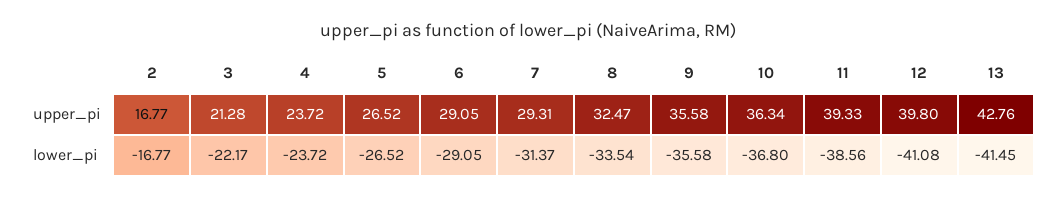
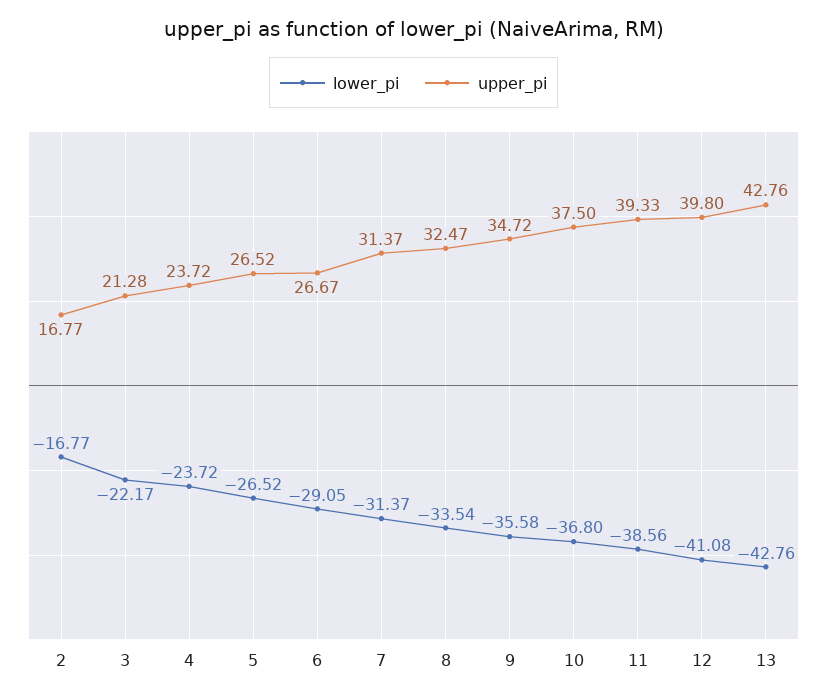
  {
    "upper_pi": {
      "2": 16.77,
      "3": 21.28,
      "4": 23.72,
      "5": 26.52,
-     "6": 29.05,
+     "6": 26.67,
-     "7": 29.31,
+     "7": 31.37,
      "8": 32.47,
-     "9": 35.58,
+     "9": 34.72,
-     "10": 36.34,
+     "10": 37.5,
      "11": 39.33,
      "12": 39.8,
      "13": 42.76
    },
    "lower_pi": {
      "2": -16.77,
      "3": -22.17,
      "4": -23.72,
      "5": -26.52,
      "6": -29.05,
      "7": -31.37,
      "8": -33.54,
      "9": -35.58,
      "10": -36.8,
      "11": -38.56,
      "12": -41.08,
-     "13": -41.45
+     "13": -42.76
    }
  }

